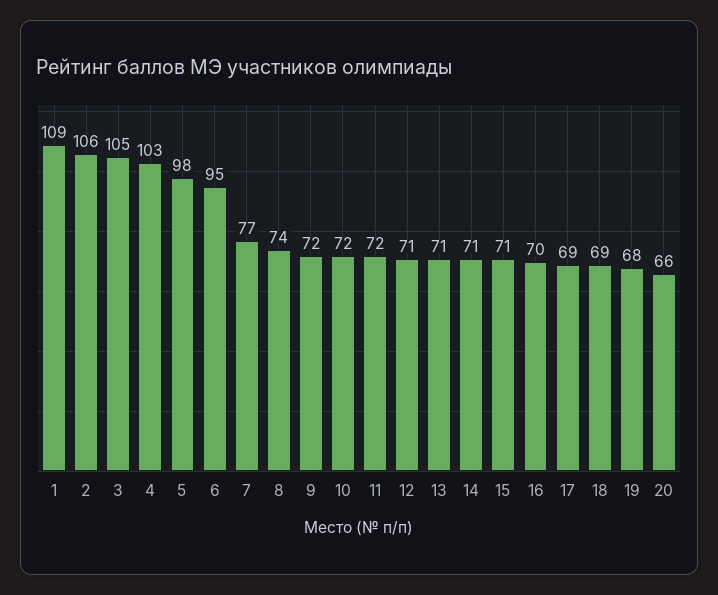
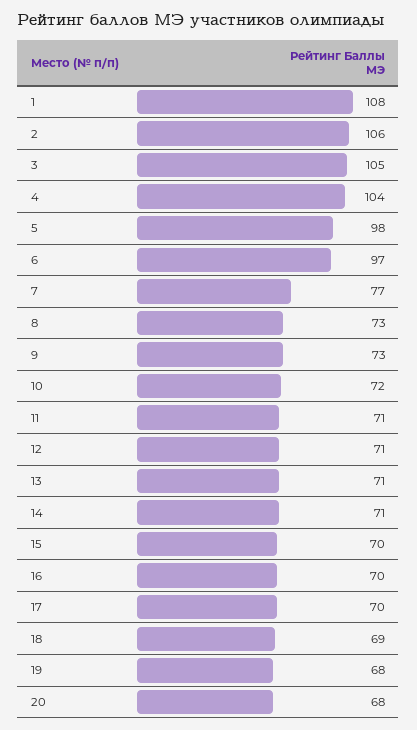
  {
-   "1": 109,
+   "1": 108,
    "2": 106,
    "3": 105,
-   "4": 103,
+   "4": 104,
    "5": 98,
-   "6": 95,
+   "6": 97,
    "7": 77,
-   "8": 74,
+   "8": 73,
-   "9": 72,
+   "9": 73,
    "10": 72,
-   "11": 72,
+   "11": 71,
    "12": 71,
    "13": 71,
    "14": 71,
-   "15": 71,
+   "15": 70,
    "16": 70,
-   "17": 69,
+   "17": 70,
    "18": 69,
    "19": 68,
-   "20": 66
+   "20": 68
  }

